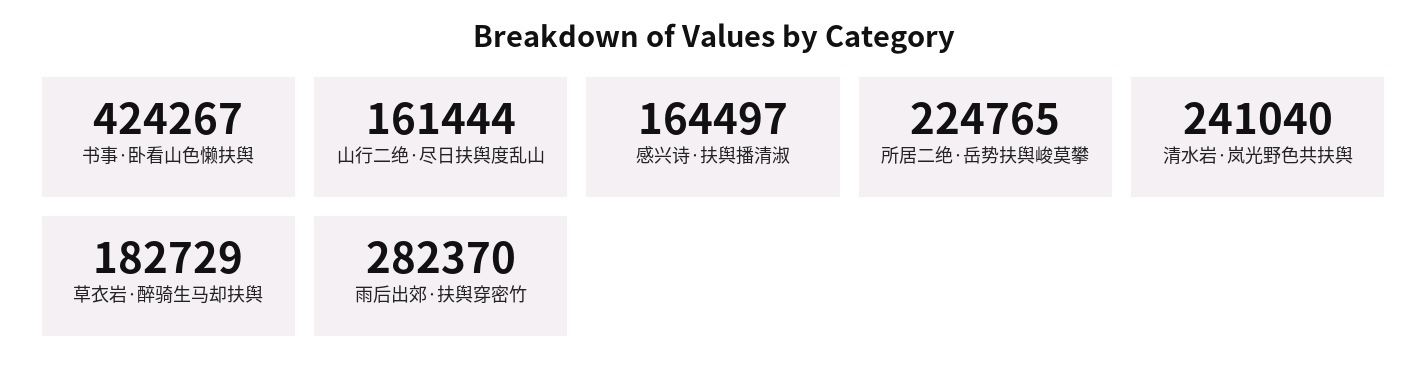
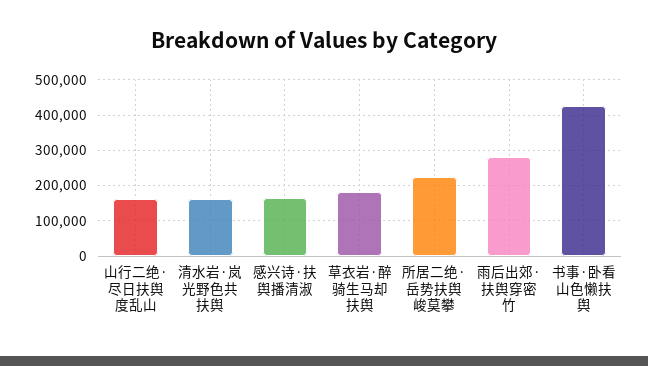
  {
    "书事·卧看山色懒扶舆": 424267,
    "山行二绝·尽日扶舆度乱山": 161444,
    "感兴诗·扶舆播清淑": 164497,
    "所居二绝·岳势扶舆峻莫攀": 224765,
-   "清水岩·岚光野色共扶舆": 241040,
+   "清水岩·岚光野色共扶舆": 160000,
    "草衣岩·醉骑生马却扶舆": 182729,
    "雨后出郊·扶舆穿密竹": 282370
  }

